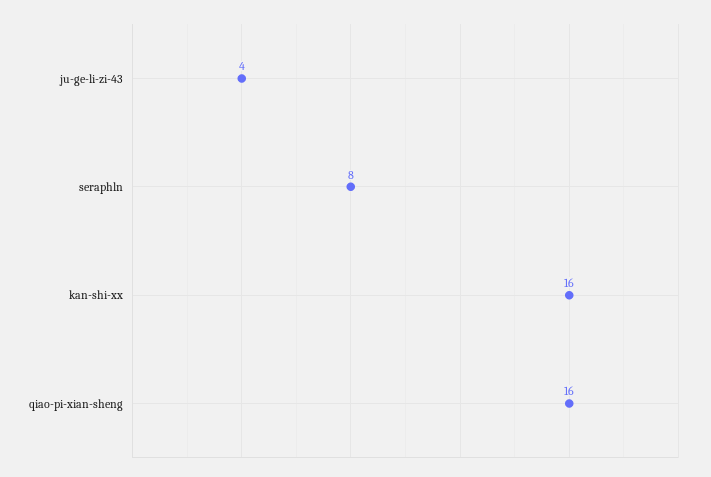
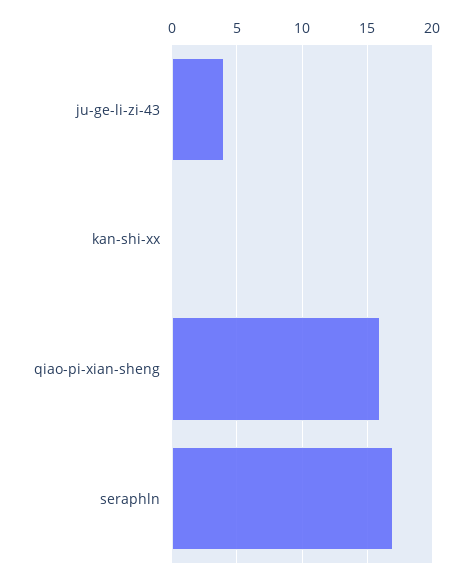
  {
    "ju-ge-li-zi-43": 4,
-   "seraphln": 8,
+   "seraphln": 17,
-   "kan-shi-xx": 16,
+   "kan-shi-xx": 0,
    "qiao-pi-xian-sheng": 16
  }

